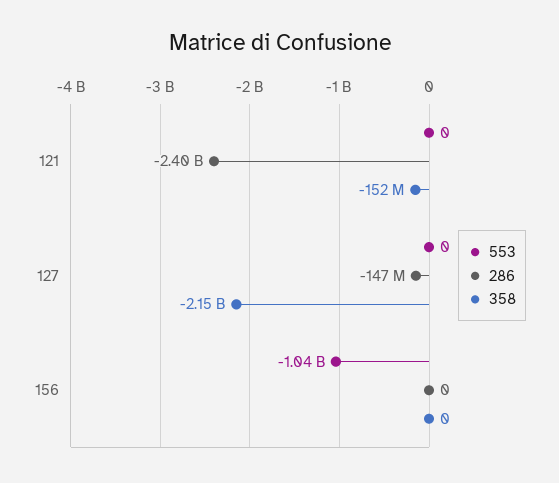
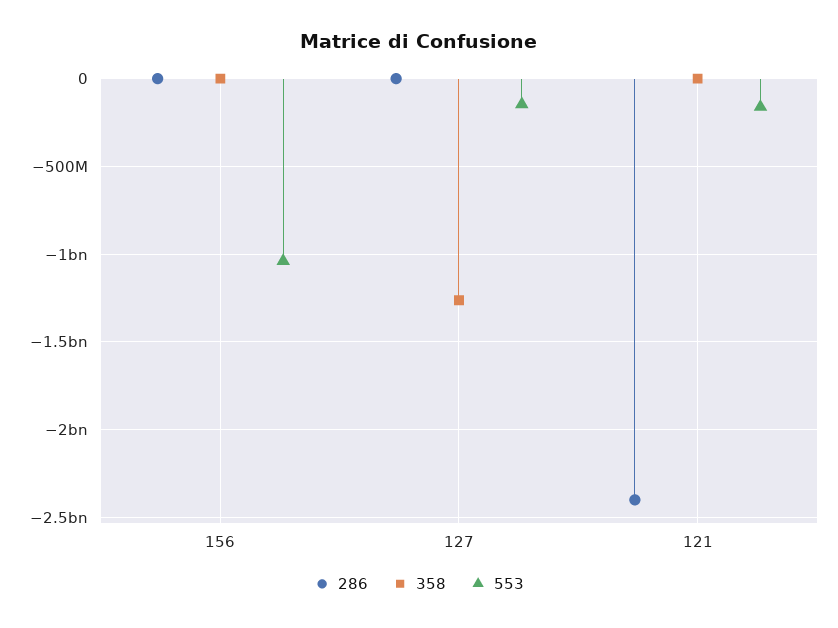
  {
    "553": {
-     "121": 0,
+     "121": -150000000,
-     "127": 0,
+     "127": -150000000,
      "156": -1040000000
    },
    "286": {
      "121": -2400000000,
-     "127": -147000000,
+     "127": 0,
      "156": 0
    },
    "358": {
-     "121": -152000000,
+     "121": 0,
-     "127": -2150000000,
+     "127": -1250000000,
      "156": 0
    }
  }

